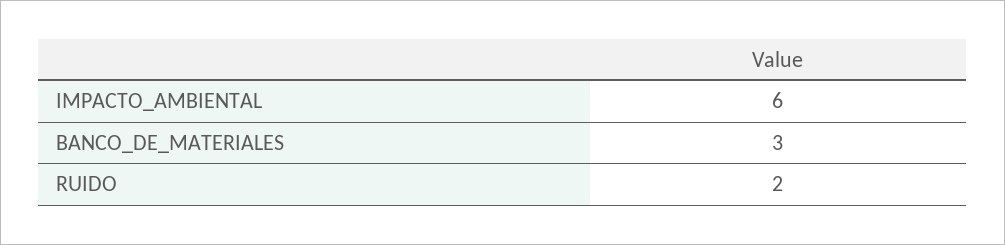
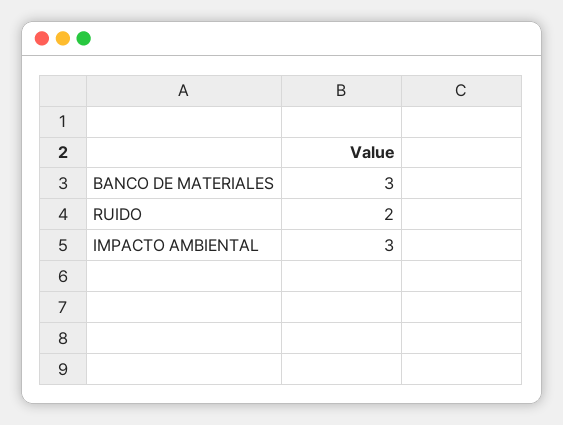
  {
-   "IMPACTO_AMBIENTAL": 6,
+   "IMPACTO_AMBIENTAL": 3,
    "BANCO_DE_MATERIALES": 3,
    "RUIDO": 2
  }

